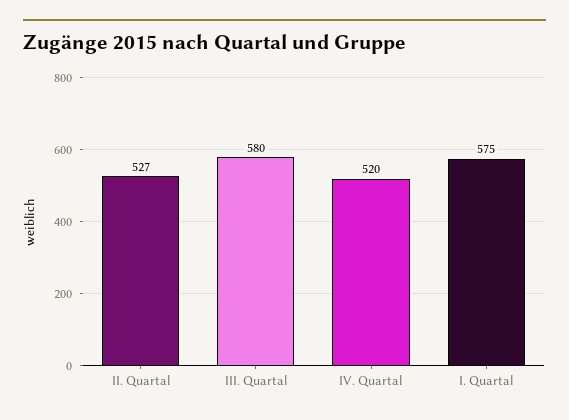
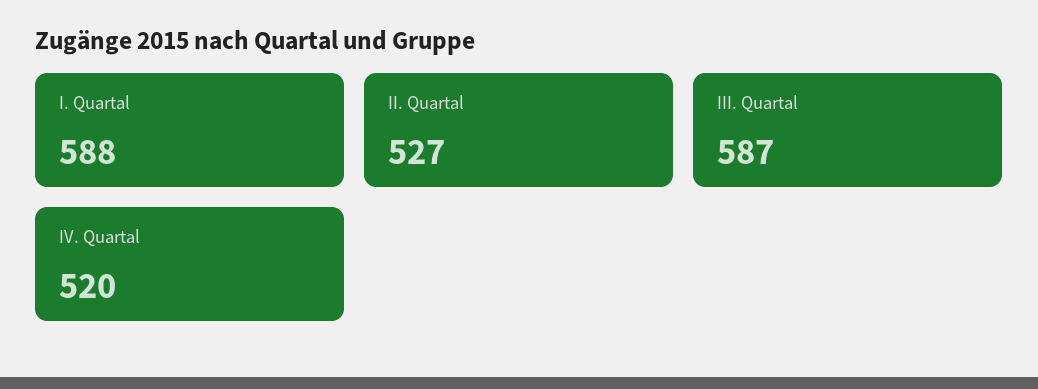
  {
    "II. Quartal": 527,
-   "III. Quartal": 580,
+   "III. Quartal": 587,
    "IV. Quartal": 520,
-   "I. Quartal": 575
+   "I. Quartal": 588
  }

